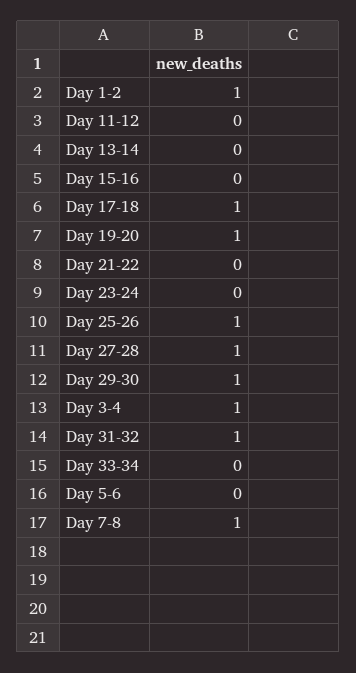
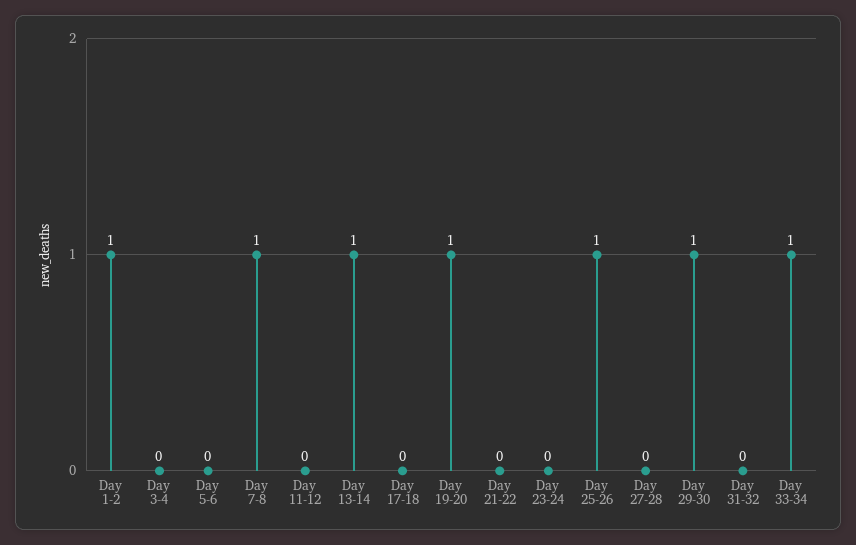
  {
    "Day 1-2": 1,
    "Day 11-12": 0,
-   "Day 13-14": 0,
+   "Day 13-14": 1,
-   "Day 15-16": 0,
-   "Day 17-18": 1,
+   "Day 17-18": 0,
    "Day 19-20": 1,
    "Day 21-22": 0,
    "Day 23-24": 0,
    "Day 25-26": 1,
-   "Day 27-28": 1,
+   "Day 27-28": 0,
    "Day 29-30": 1,
-   "Day 3-4": 1,
+   "Day 3-4": 0,
-   "Day 31-32": 1,
+   "Day 31-32": 0,
-   "Day 33-34": 0,
+   "Day 33-34": 1,
    "Day 5-6": 0,
    "Day 7-8": 1
  }

